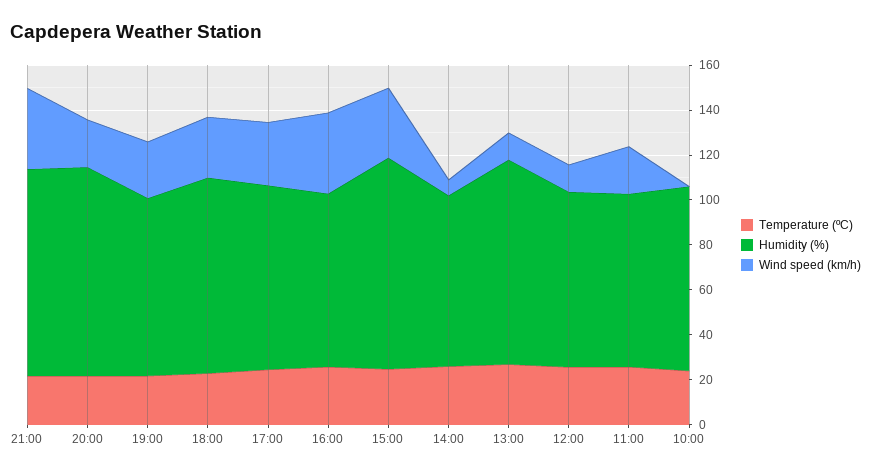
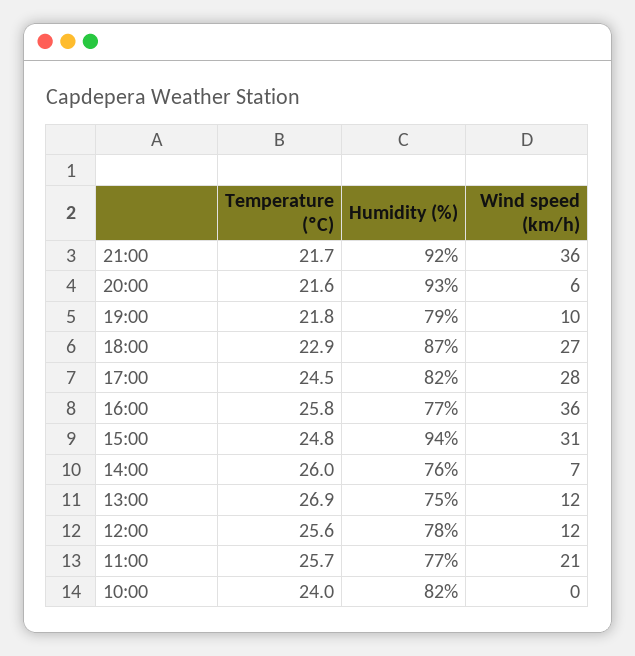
  {
    "Temperature (ºC)": {
      "21:00": 21.7,
      "20:00": 21.6,
      "19:00": 21.8,
      "18:00": 22.9,
      "17:00": 24.5,
      "16:00": 25.8,
      "15:00": 24.8,
      "14:00": 26,
      "13:00": 26.9,
      "12:00": 25.6,
      "11:00": 25.7,
      "10:00": 24
    },
    "Humidity (%)": {
      "21:00": 92,
      "20:00": 93,
      "19:00": 79,
      "18:00": 87,
      "17:00": 82,
      "16:00": 77,
      "15:00": 94,
      "14:00": 76,
-     "13:00": 90,
+     "13:00": 75,
      "12:00": 78,
      "11:00": 77,
      "10:00": 82
    },
    "Wind speed (km/h)": {
      "21:00": 36,
-     "20:00": 20,
+     "20:00": 6,
-     "19:00": 25,
+     "19:00": 10,
      "18:00": 27,
      "17:00": 28,
      "16:00": 36,
      "15:00": 31,
      "14:00": 7,
      "13:00": 12,
      "12:00": 12,
      "11:00": 21,
      "10:00": 0
    }
  }

